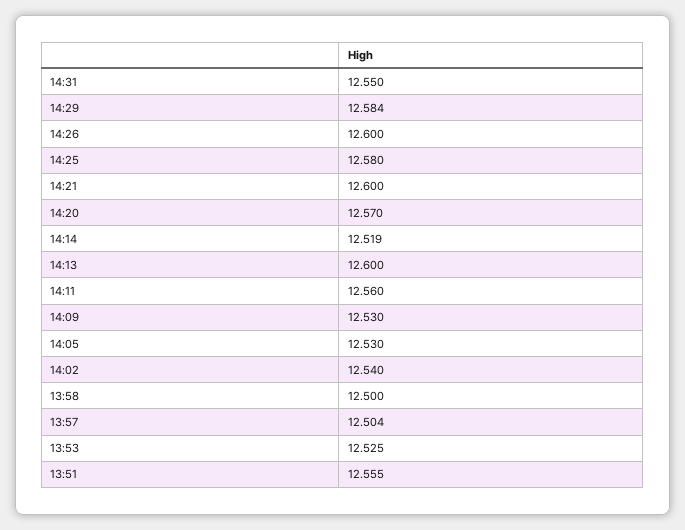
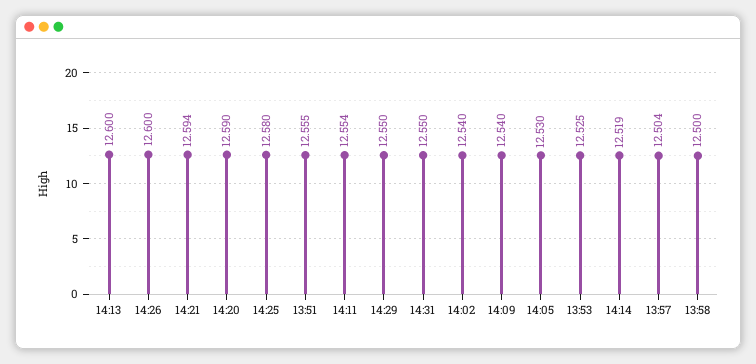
  {
    "14:31": 12.55,
-   "14:29": 12.584,
+   "14:29": 12.55,
    "14:26": 12.6,
    "14:25": 12.58,
-   "14:21": 12.6,
+   "14:21": 12.594,
-   "14:20": 12.57,
+   "14:20": 12.59,
    "14:14": 12.519,
    "14:13": 12.6,
-   "14:11": 12.56,
+   "14:11": 12.554,
-   "14:09": 12.53,
+   "14:09": 12.54,
    "14:05": 12.53,
    "14:02": 12.54,
    "13:58": 12.5,
    "13:57": 12.504,
    "13:53": 12.525,
    "13:51": 12.555
  }

